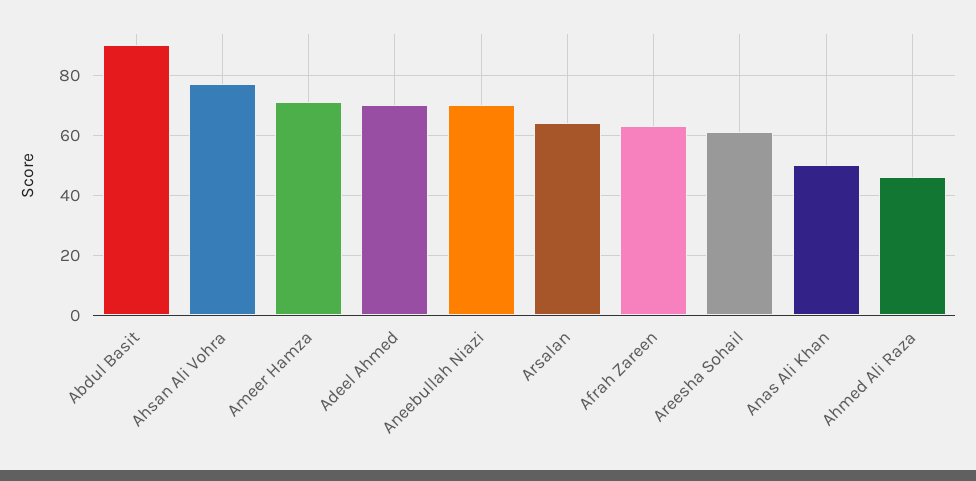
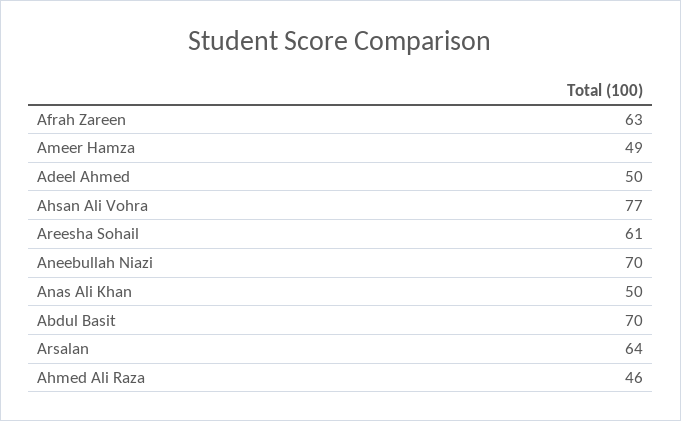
  {
-   "Abdul Basit": 90,
+   "Abdul Basit": 70,
    "Ahsan Ali Vohra": 77,
-   "Ameer Hamza": 70,
+   "Ameer Hamza": 49,
-   "Adeel Ahmed": 70,
+   "Adeel Ahmed": 50,
    "Aneebullah Niazi": 70,
    "Arsalan": 64,
    "Afrah Zareen": 63,
    "Areesha Sohail": 61,
    "Anas Ali Khan": 50,
    "Ahmed Ali Raza": 46
  }

